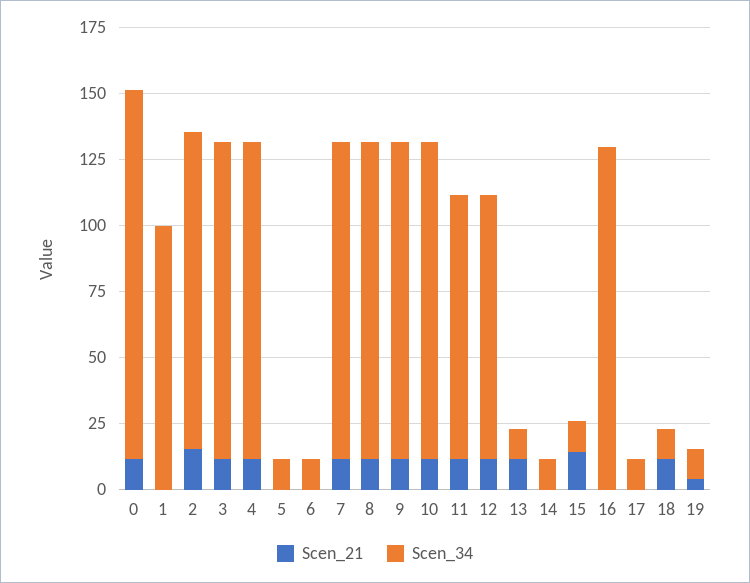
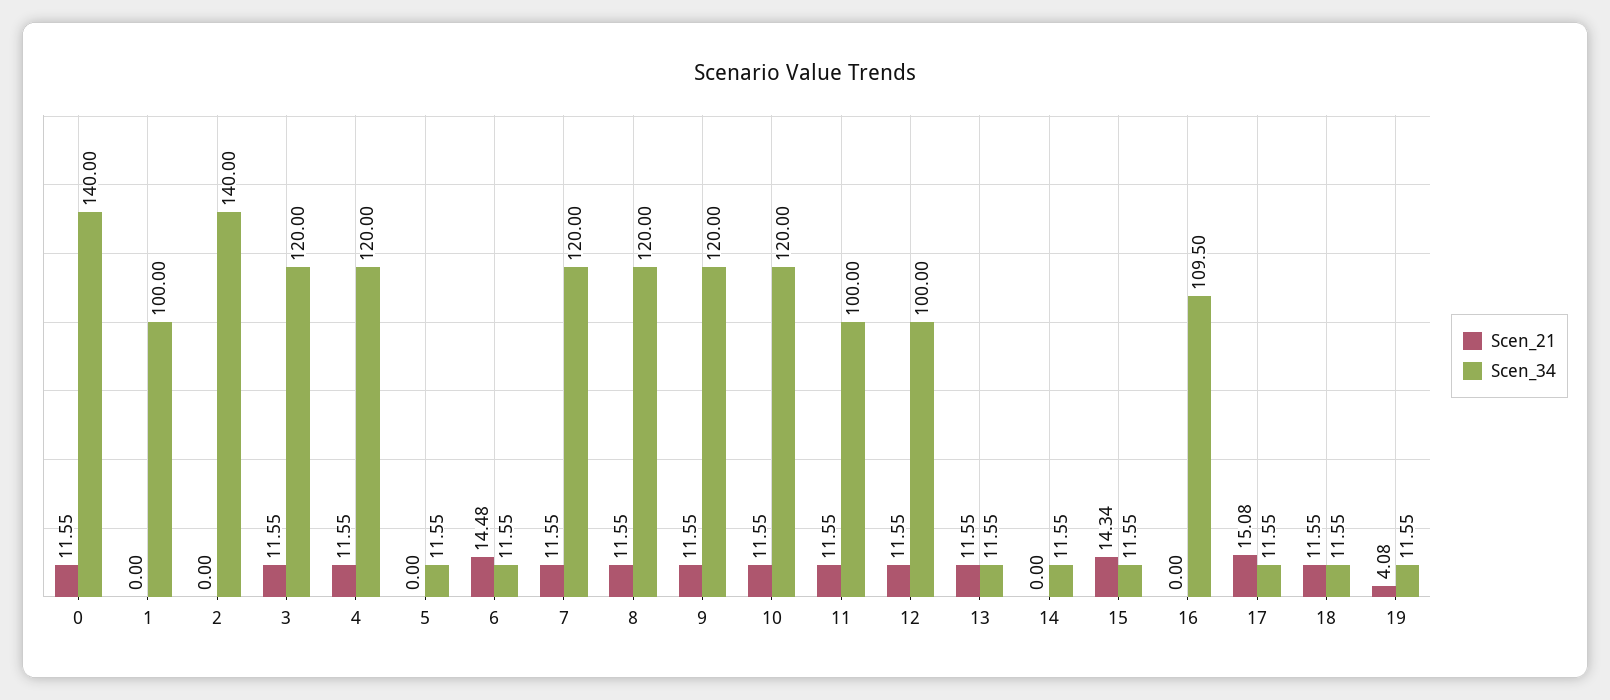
  {
    "Scen_21": {
      "0": 11.55,
      "1": 0,
-     "2": 15,
+     "2": 0,
      "3": 11.55,
      "4": 11.55,
      "5": 0,
-     "6": 0,
+     "6": 14.48,
      "7": 11.55,
      "8": 11.55,
      "9": 11.55,
      "10": 11.55,
      "11": 11.55,
      "12": 11.55,
      "13": 11.55,
      "14": 0,
      "15": 14.34,
      "16": 0,
-     "17": 0,
+     "17": 15.08,
      "18": 11.55,
      "19": 4.08
    },
    "Scen_34": {
      "0": 140,
      "1": 100,
-     "2": 120,
+     "2": 140,
      "3": 120,
      "4": 120,
      "5": 11.55,
      "6": 11.55,
      "7": 120,
      "8": 120,
      "9": 120,
      "10": 120,
      "11": 100,
      "12": 100,
      "13": 11.55,
      "14": 11.55,
      "15": 11.55,
-     "16": 130,
+     "16": 109.5,
      "17": 11.55,
      "18": 11.55,
      "19": 11.55
    }
  }

